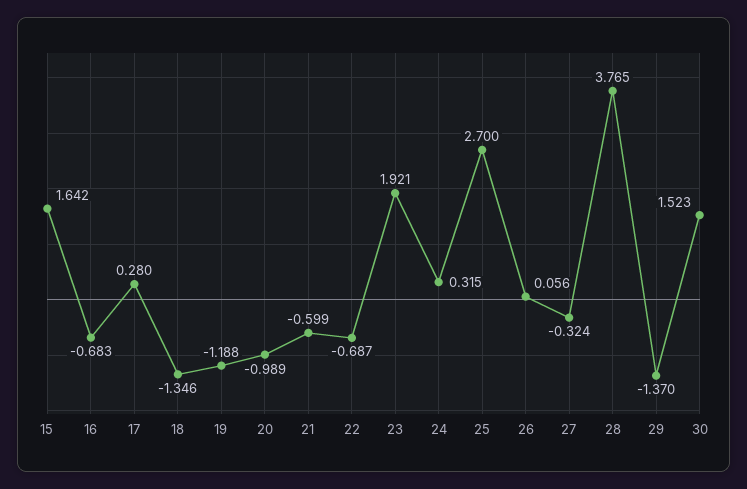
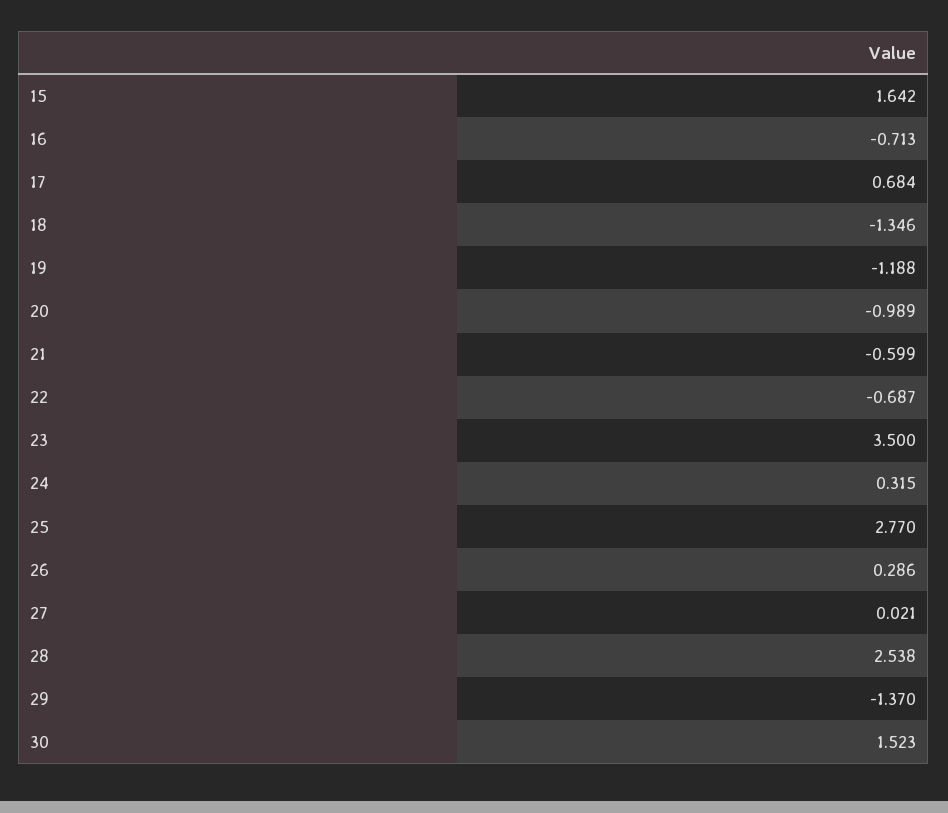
  {
    "15": 1.642,
-   "16": -0.683,
+   "16": -0.713,
-   "17": 0.28,
+   "17": 0.684,
    "18": -1.346,
    "19": -1.188,
    "20": -0.989,
    "21": -0.599,
    "22": -0.687,
-   "23": 1.921,
+   "23": 3.5,
    "24": 0.315,
-   "25": 2.7,
+   "25": 2.77,
-   "26": 0.056,
+   "26": 0.286,
-   "27": -0.324,
+   "27": 0.021,
-   "28": 3.765,
+   "28": 2.538,
    "29": -1.37,
    "30": 1.523
  }

